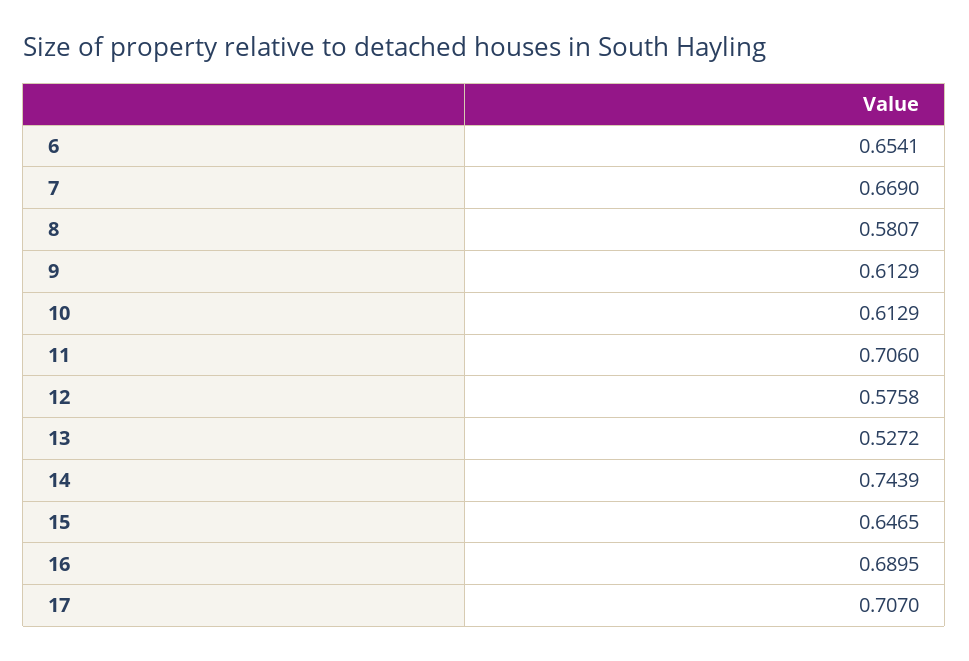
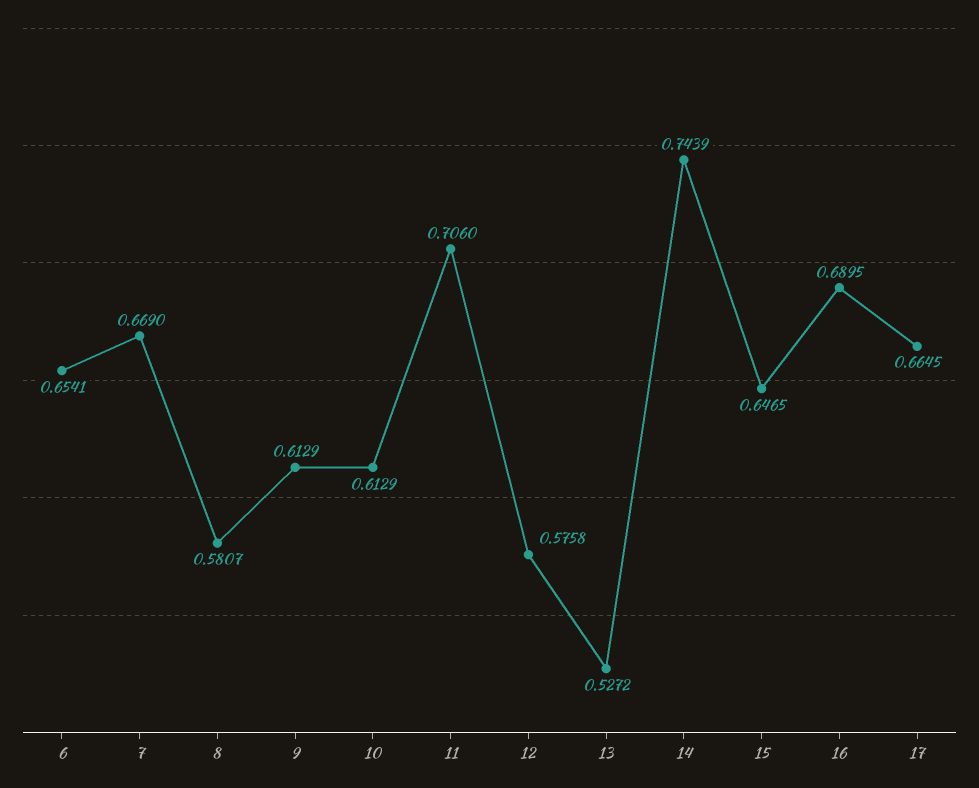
  {
    "6": 0.6541,
    "7": 0.669,
    "8": 0.5807,
    "9": 0.6129,
    "10": 0.6129,
    "11": 0.706,
    "12": 0.5758,
    "13": 0.5272,
    "14": 0.7439,
    "15": 0.6465,
    "16": 0.6895,
-   "17": 0.707
+   "17": 0.6645
  }

